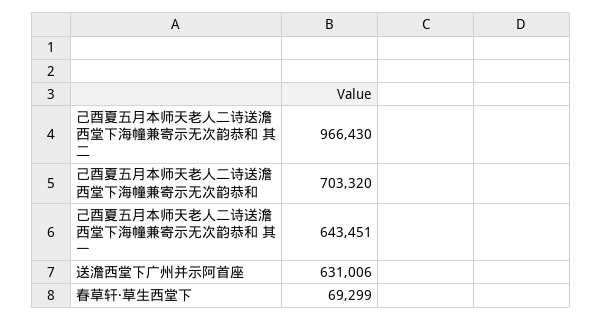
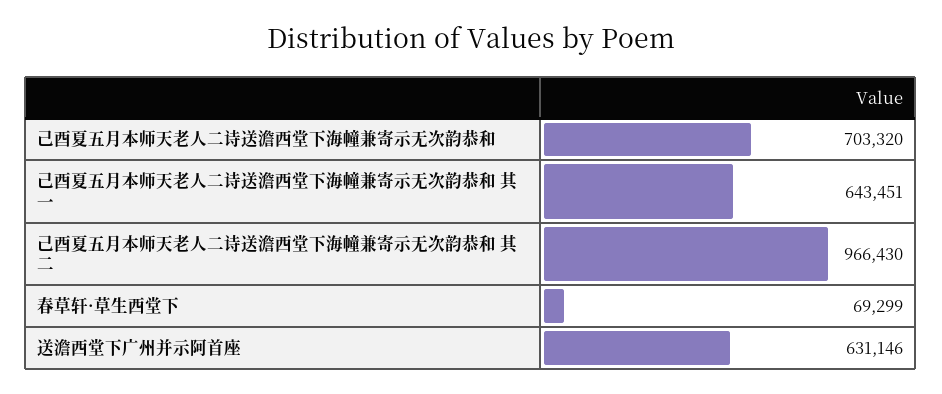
  {
    "己酉夏五月本师天老人二诗送澹西堂下海幢兼寄示无次韵恭和 其二": 966430,
    "己酉夏五月本师天老人二诗送澹西堂下海幢兼寄示无次韵恭和": 703320,
    "己酉夏五月本师天老人二诗送澹西堂下海幢兼寄示无次韵恭和 其一": 643451,
-   "送澹西堂下广州并示阿首座": 631006,
+   "送澹西堂下广州并示阿首座": 631146,
    "春草轩·草生西堂下": 69299
  }

